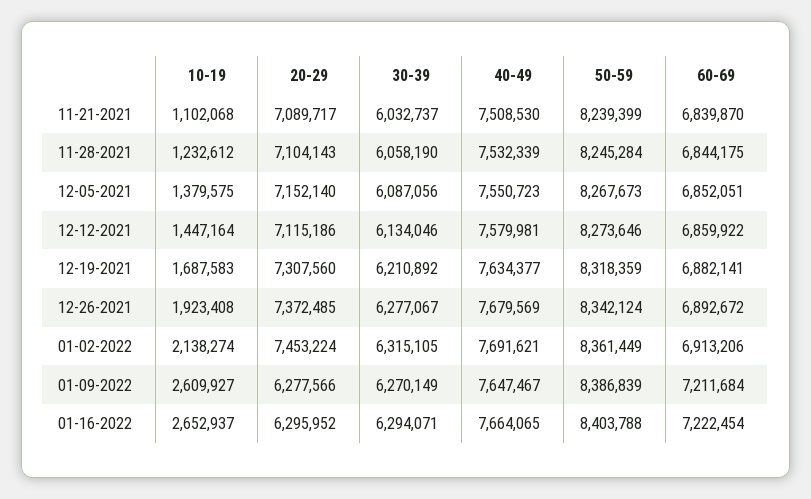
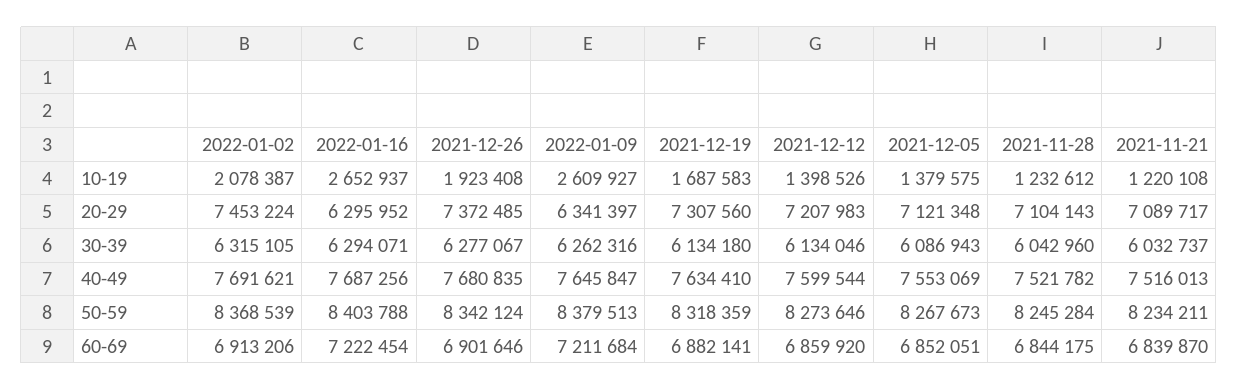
  {
    "10-19": {
-     "11-21-2021": 1102068,
+     "11-21-2021": 1220108,
      "11-28-2021": 1232612,
      "12-05-2021": 1379575,
-     "12-12-2021": 1447164,
+     "12-12-2021": 1398526,
      "12-19-2021": 1687583,
      "12-26-2021": 1923408,
-     "01-02-2022": 2138274,
+     "01-02-2022": 2078387,
      "01-09-2022": 2609927,
      "01-16-2022": 2652937
    },
    "20-29": {
      "11-21-2021": 7089717,
      "11-28-2021": 7104143,
-     "12-05-2021": 7152140,
+     "12-05-2021": 7121348,
-     "12-12-2021": 7115186,
+     "12-12-2021": 7207983,
      "12-19-2021": 7307560,
      "12-26-2021": 7372485,
      "01-02-2022": 7453224,
-     "01-09-2022": 6277566,
+     "01-09-2022": 6341397,
      "01-16-2022": 6295952
    },
    "30-39": {
      "11-21-2021": 6032737,
-     "11-28-2021": 6058190,
+     "11-28-2021": 6042960,
-     "12-05-2021": 6087056,
+     "12-05-2021": 6086943,
      "12-12-2021": 6134046,
-     "12-19-2021": 6210892,
+     "12-19-2021": 6134180,
      "12-26-2021": 6277067,
      "01-02-2022": 6315105,
-     "01-09-2022": 6270149,
+     "01-09-2022": 6262316,
      "01-16-2022": 6294071
    },
    "40-49": {
-     "11-21-2021": 7508530,
+     "11-21-2021": 7516013,
-     "11-28-2021": 7532339,
+     "11-28-2021": 7521782,
-     "12-05-2021": 7550723,
+     "12-05-2021": 7553069,
-     "12-12-2021": 7579981,
+     "12-12-2021": 7599544,
-     "12-19-2021": 7634377,
+     "12-19-2021": 7634410,
-     "12-26-2021": 7679569,
+     "12-26-2021": 7680835,
      "01-02-2022": 7691621,
-     "01-09-2022": 7647467,
+     "01-09-2022": 7645847,
-     "01-16-2022": 7664065
+     "01-16-2022": 7687256
    },
    "50-59": {
-     "11-21-2021": 8239399,
+     "11-21-2021": 8234211,
      "11-28-2021": 8245284,
      "12-05-2021": 8267673,
      "12-12-2021": 8273646,
      "12-19-2021": 8318359,
      "12-26-2021": 8342124,
-     "01-02-2022": 8361449,
+     "01-02-2022": 8368539,
-     "01-09-2022": 8386839,
+     "01-09-2022": 8379513,
      "01-16-2022": 8403788
    },
    "60-69": {
      "11-21-2021": 6839870,
      "11-28-2021": 6844175,
      "12-05-2021": 6852051,
-     "12-12-2021": 6859922,
+     "12-12-2021": 6859920,
      "12-19-2021": 6882141,
-     "12-26-2021": 6892672,
+     "12-26-2021": 6901646,
      "01-02-2022": 6913206,
      "01-09-2022": 7211684,
      "01-16-2022": 7222454
    }
  }

